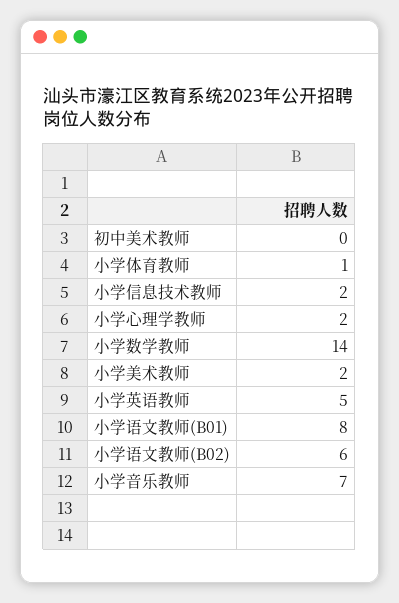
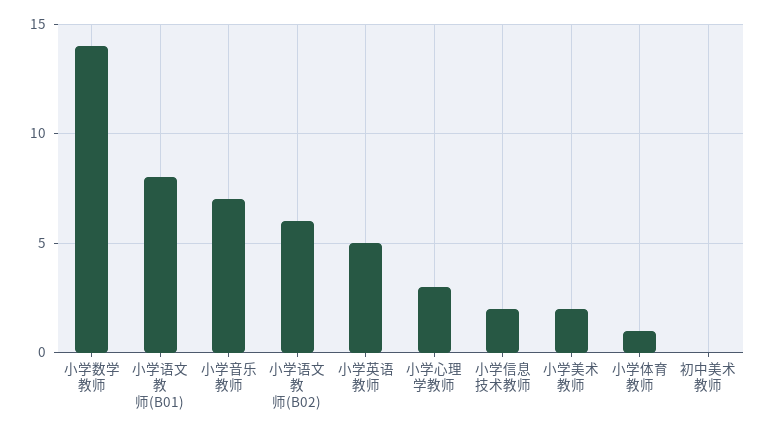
  {
    "初中美术教师": 0,
    "小学体育教师": 1,
    "小学信息技术教师": 2,
-   "小学心理学教师": 2,
+   "小学心理学教师": 3,
    "小学数学教师": 14,
    "小学美术教师": 2,
    "小学英语教师": 5,
    "小学语文教师(B01)": 8,
    "小学语文教师(B02)": 6,
    "小学音乐教师": 7
  }

